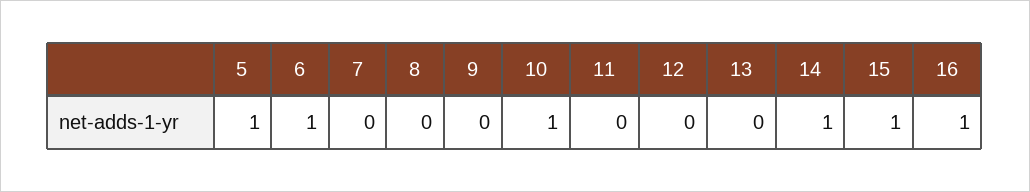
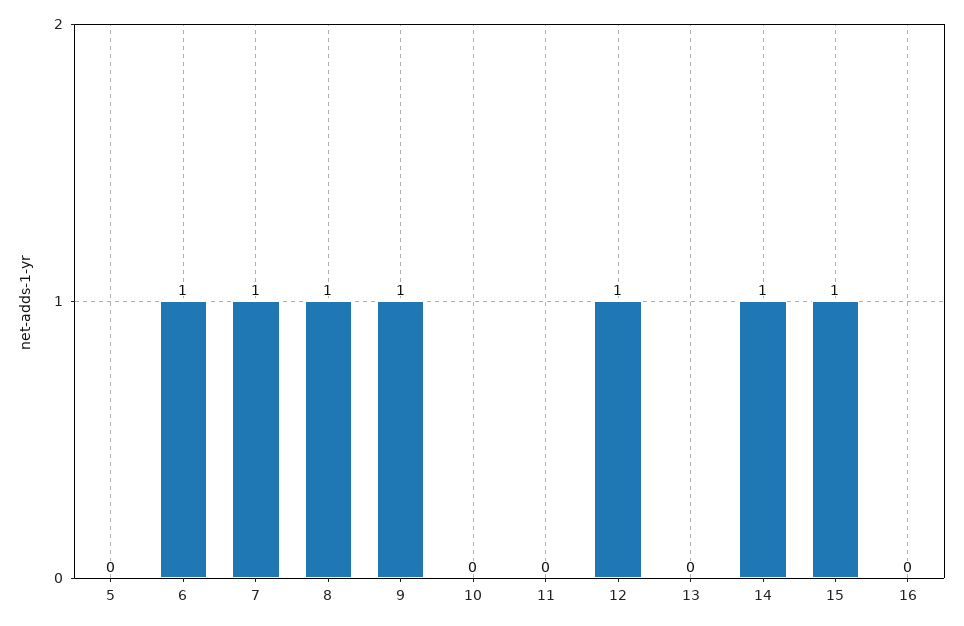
  {
-   "5": 1,
+   "5": 0,
    "6": 1,
-   "7": 0,
+   "7": 1,
-   "8": 0,
+   "8": 1,
-   "9": 0,
+   "9": 1,
-   "10": 1,
+   "10": 0,
    "11": 0,
-   "12": 0,
+   "12": 1,
    "13": 0,
    "14": 1,
    "15": 1,
-   "16": 1
+   "16": 0
  }

